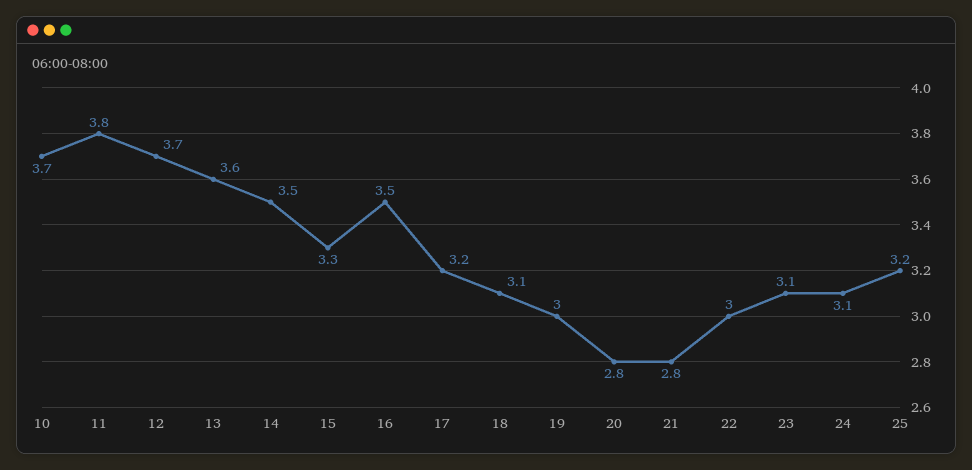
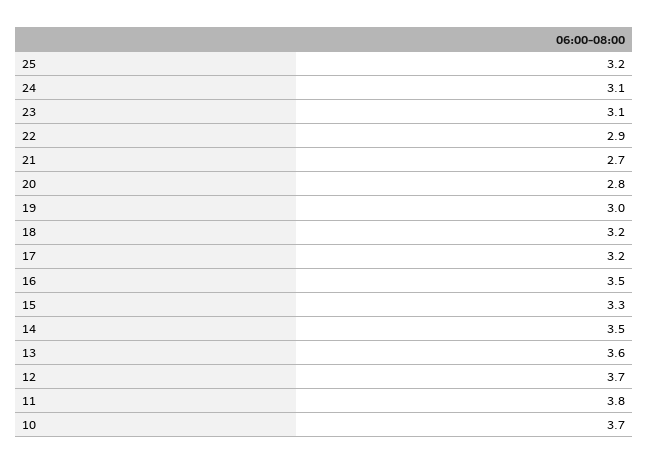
  {
    "10": 3.7,
    "11": 3.8,
    "12": 3.7,
    "13": 3.6,
    "14": 3.5,
    "15": 3.3,
    "16": 3.5,
    "17": 3.2,
-   "18": 3.1,
+   "18": 3.2,
    "19": 3,
    "20": 2.8,
-   "21": 2.8,
+   "21": 2.7,
-   "22": 3,
+   "22": 2.9,
    "23": 3.1,
    "24": 3.1,
    "25": 3.2
  }

